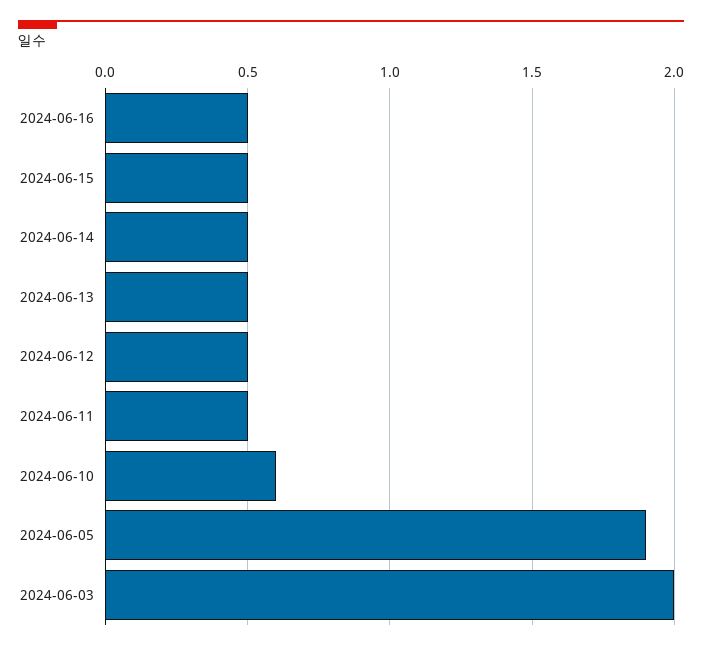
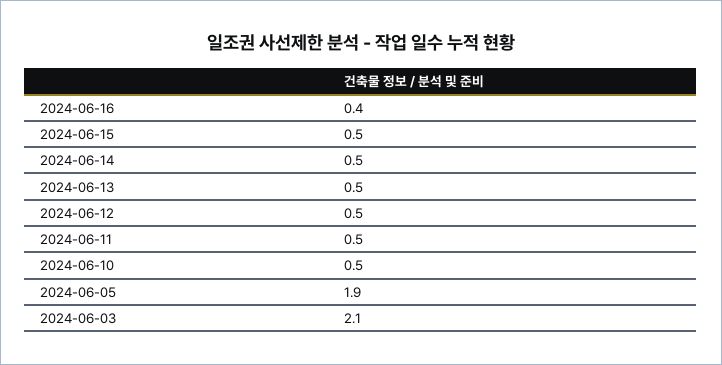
  {
-   "2024-06-16": 0.5,
+   "2024-06-16": 0.4,
    "2024-06-15": 0.5,
    "2024-06-14": 0.5,
    "2024-06-13": 0.5,
    "2024-06-12": 0.5,
    "2024-06-11": 0.5,
-   "2024-06-10": 0.6,
+   "2024-06-10": 0.5,
    "2024-06-05": 1.9,
-   "2024-06-03": 2
+   "2024-06-03": 2.1
  }

